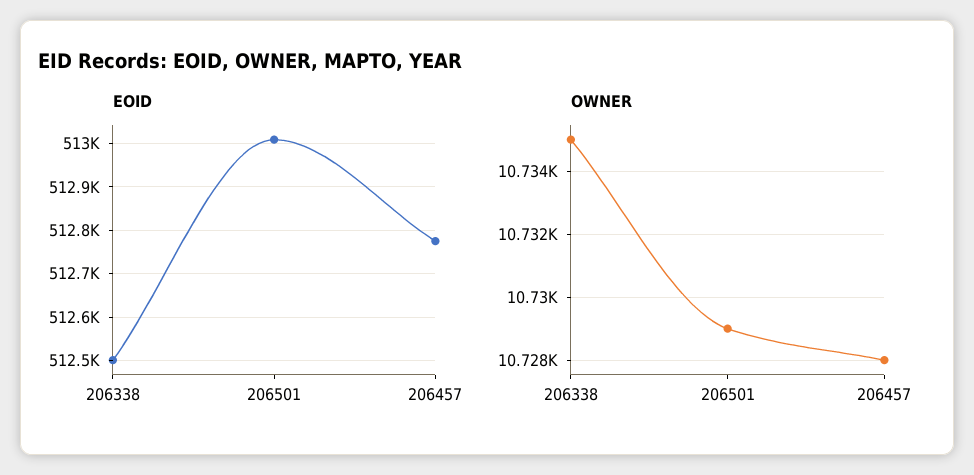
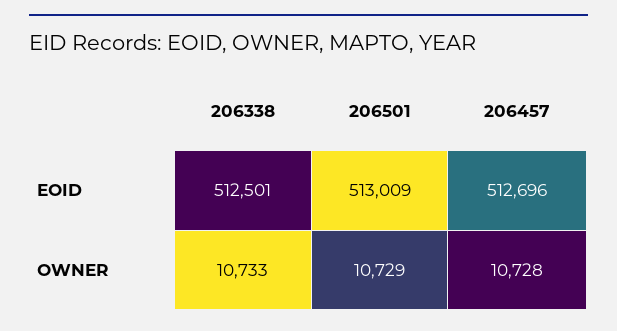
  {
    "EOID": {
      "206338": 512501,
      "206501": 513009,
-     "206457": 512780
+     "206457": 512696
    },
    "OWNER": {
-     "206338": 10735,
+     "206338": 10733,
      "206501": 10729,
      "206457": 10728
    }
  }

